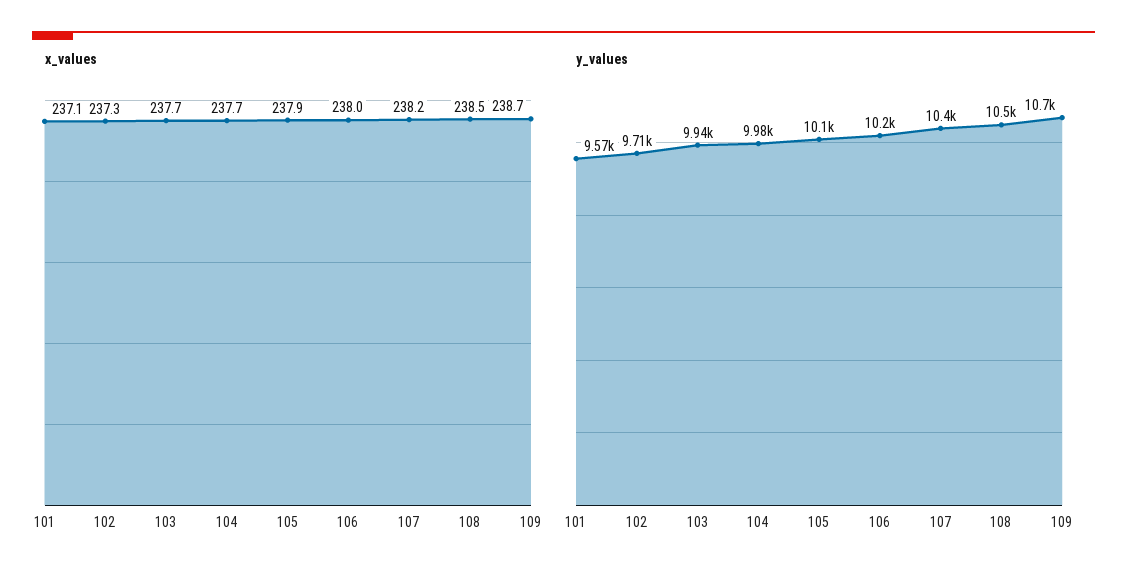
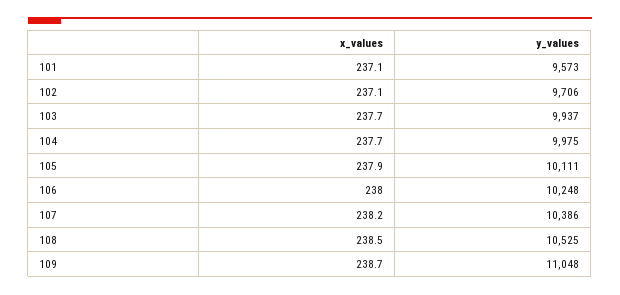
  {
    "x_values": {
      "101": 237.1,
-     "102": 237.3,
+     "102": 237.1,
      "103": 237.7,
      "104": 237.7,
      "105": 237.9,
      "106": 238,
      "107": 238.2,
      "108": 238.5,
      "109": 238.7
    },
    "y_values": {
      "101": 9573,
      "102": 9706,
      "103": 9937,
      "104": 9975,
      "105": 10111,
      "106": 10248,
      "107": 10386,
      "108": 10525,
-     "109": 10700
+     "109": 11048
    }
  }

